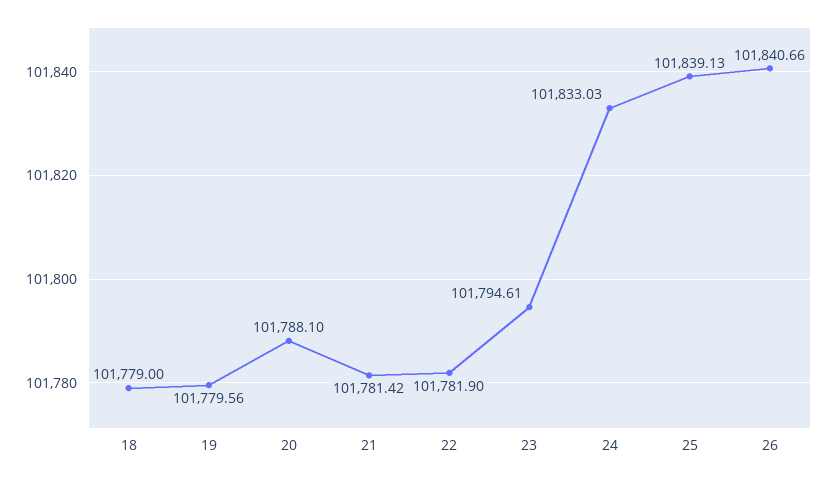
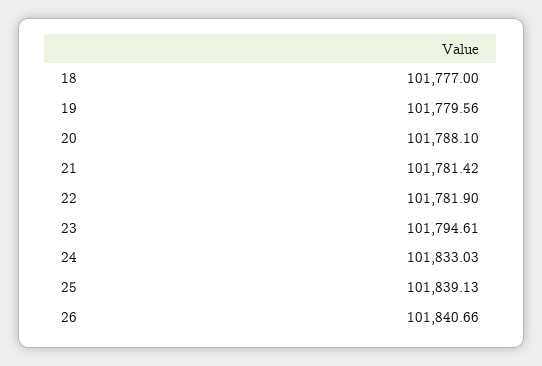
  {
-   "18": 101779,
+   "18": 101777,
    "19": 101779.56,
    "20": 101788.1,
    "21": 101781.42,
    "22": 101781.9,
    "23": 101794.61,
    "24": 101833.03,
    "25": 101839.13,
    "26": 101840.66
  }

